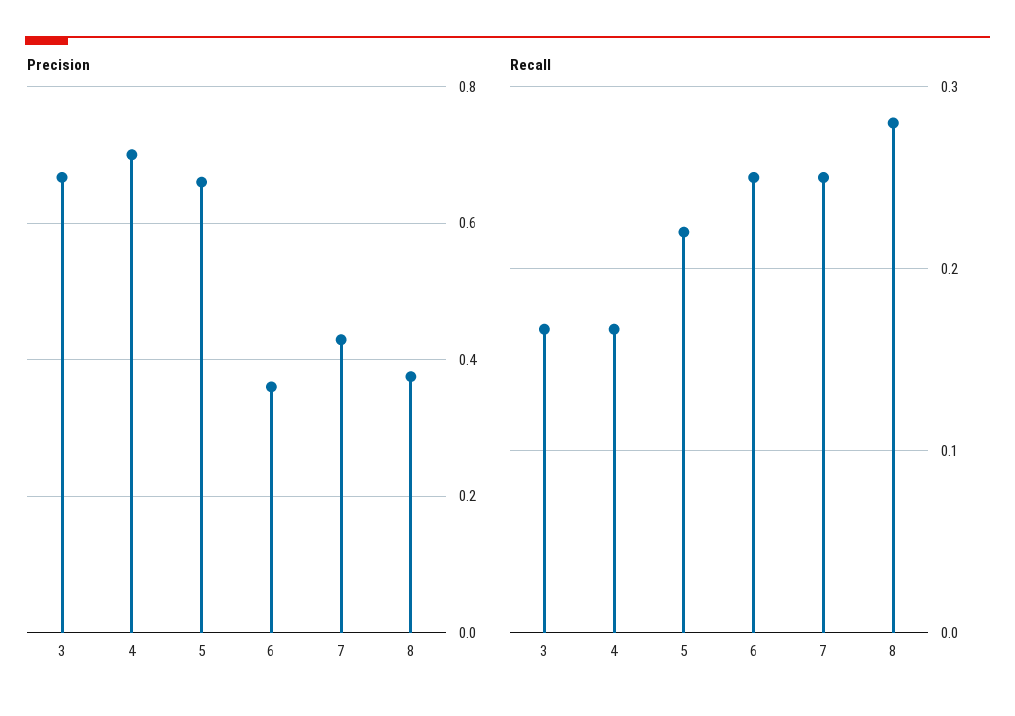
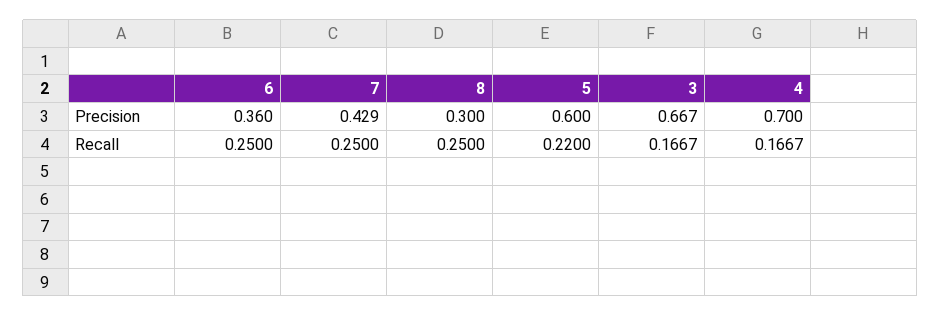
  {
    "Precision": {
      "3": 0.667,
      "4": 0.7,
-     "5": 0.66,
+     "5": 0.6,
      "6": 0.36,
      "7": 0.429,
-     "8": 0.38
+     "8": 0.3
    },
    "Recall": {
      "3": 0.1667,
      "4": 0.1667,
      "5": 0.22,
      "6": 0.25,
      "7": 0.25,
-     "8": 0.28
+     "8": 0.25
    }
  }

